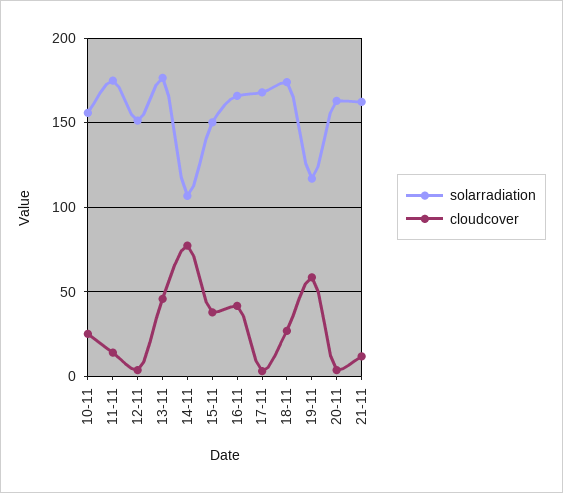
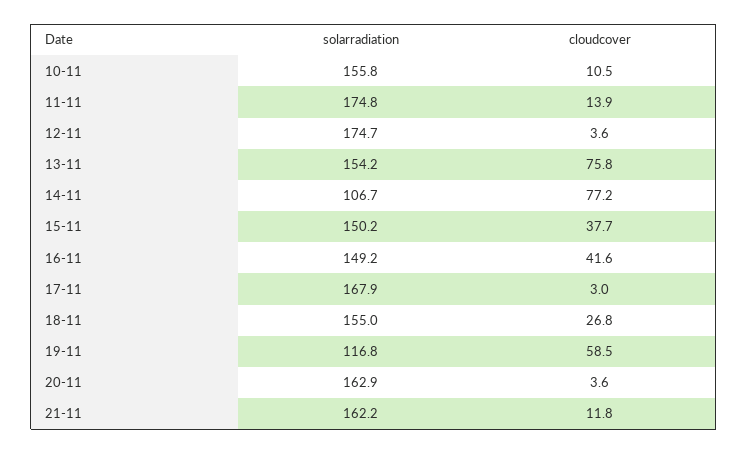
  {
    "solarradiation": {
      "10-11": 155.8,
      "11-11": 174.8,
-     "12-11": 150,
+     "12-11": 174.7,
-     "13-11": 175,
+     "13-11": 154.2,
      "14-11": 106.7,
      "15-11": 150.2,
-     "16-11": 165,
+     "16-11": 149.2,
      "17-11": 167.9,
-     "18-11": 175,
+     "18-11": 155,
      "19-11": 116.8,
      "20-11": 162.9,
      "21-11": 162.2
    },
    "cloudcover": {
-     "10-11": 25,
+     "10-11": 10.5,
      "11-11": 13.9,
      "12-11": 3.6,
-     "13-11": 45,
+     "13-11": 75.8,
      "14-11": 77.2,
      "15-11": 37.7,
      "16-11": 41.6,
      "17-11": 3,
      "18-11": 26.8,
      "19-11": 58.5,
      "20-11": 3.6,
      "21-11": 11.8
    }
  }

